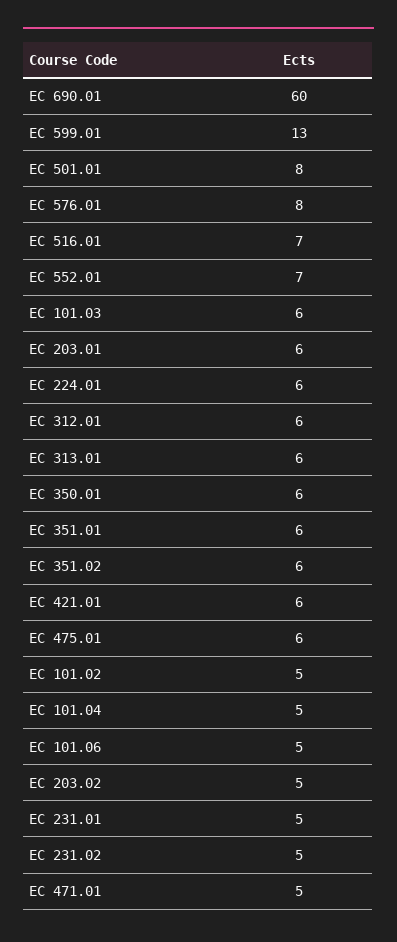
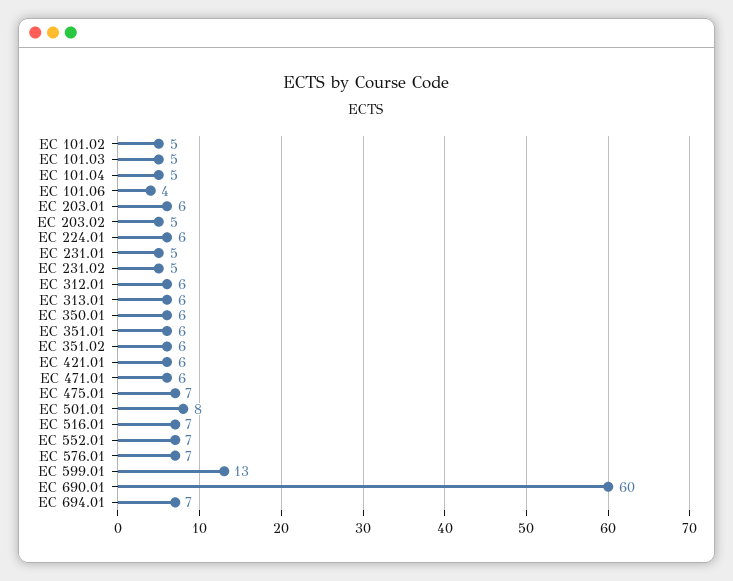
  {
    "EC 690.01": 60,
    "EC 599.01": 13,
    "EC 501.01": 8,
-   "EC 576.01": 8,
+   "EC 576.01": 7,
    "EC 516.01": 7,
    "EC 552.01": 7,
-   "EC 101.03": 6,
+   "EC 101.03": 5,
    "EC 203.01": 6,
    "EC 224.01": 6,
    "EC 312.01": 6,
    "EC 313.01": 6,
    "EC 350.01": 6,
    "EC 351.01": 6,
    "EC 351.02": 6,
    "EC 421.01": 6,
-   "EC 475.01": 6,
+   "EC 475.01": 7,
    "EC 101.02": 5,
    "EC 101.04": 5,
-   "EC 101.06": 5,
+   "EC 101.06": 4,
    "EC 203.02": 5,
    "EC 231.01": 5,
    "EC 231.02": 5,
-   "EC 471.01": 5
+   "EC 471.01": 6,
+   "EC 694.01": 7
  }

